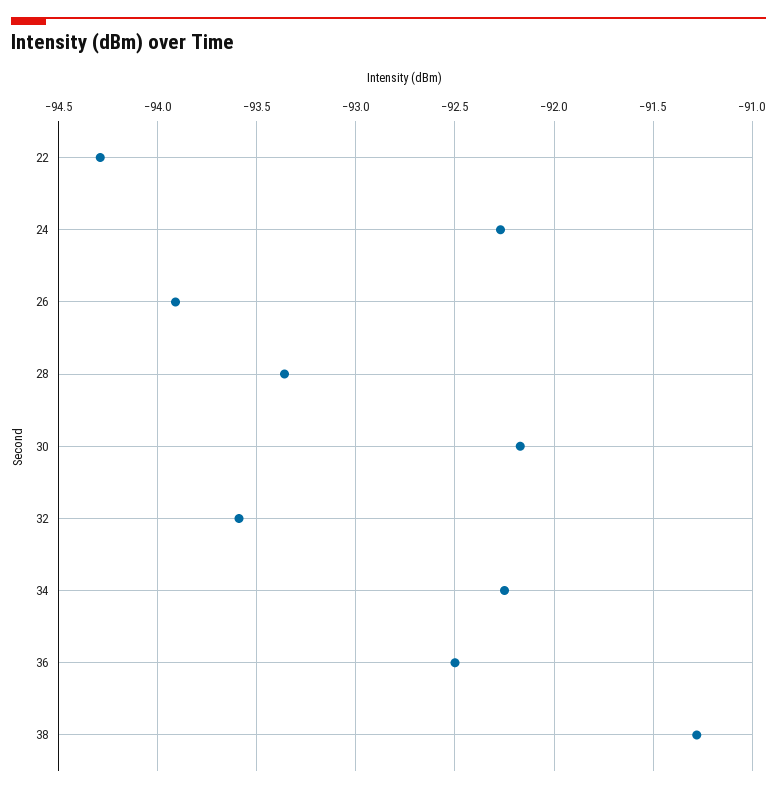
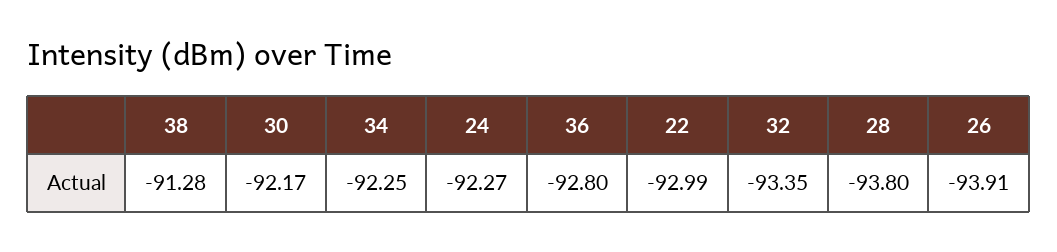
  {
-   "22": -94.3,
+   "22": -92.99,
    "24": -92.27,
    "26": -93.91,
-   "28": -93.35,
+   "28": -93.8,
    "30": -92.17,
-   "32": -93.6,
+   "32": -93.35,
    "34": -92.25,
-   "36": -92.5,
+   "36": -92.8,
    "38": -91.28
  }

